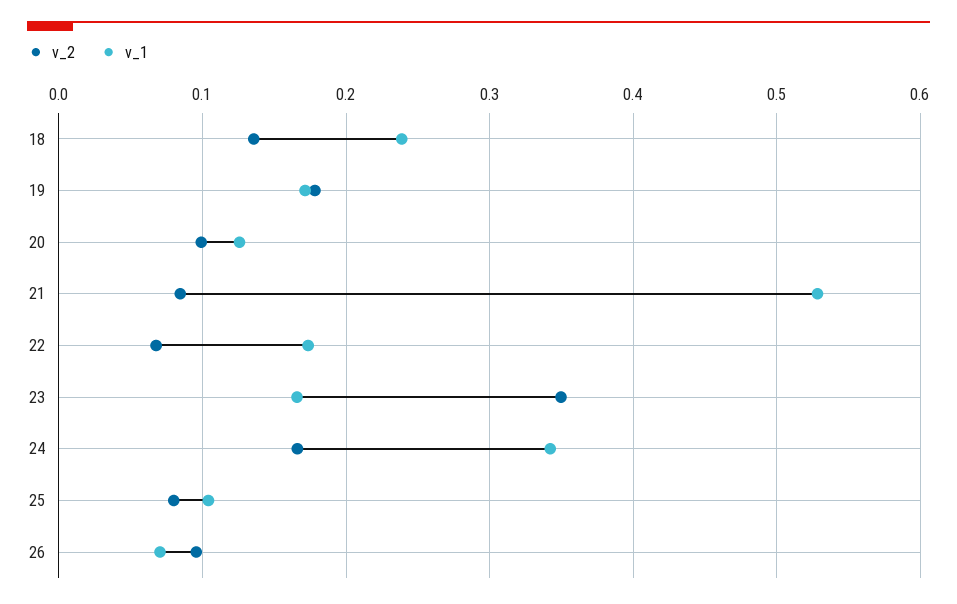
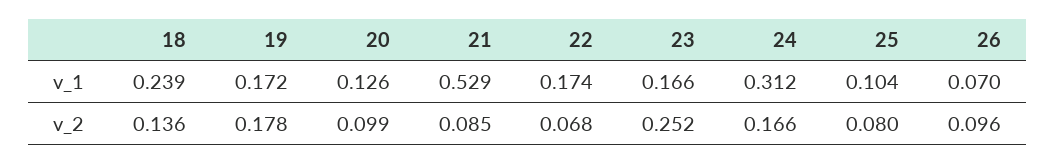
  {
    "v_2": {
      "18": 0.136,
      "19": 0.178,
      "20": 0.099,
      "21": 0.085,
      "22": 0.068,
-     "23": 0.35,
+     "23": 0.252,
      "24": 0.166,
      "25": 0.08,
      "26": 0.096
    },
    "v_1": {
      "18": 0.239,
      "19": 0.172,
      "20": 0.126,
      "21": 0.529,
      "22": 0.174,
      "23": 0.166,
-     "24": 0.34,
+     "24": 0.312,
      "25": 0.104,
      "26": 0.07
    }
  }

